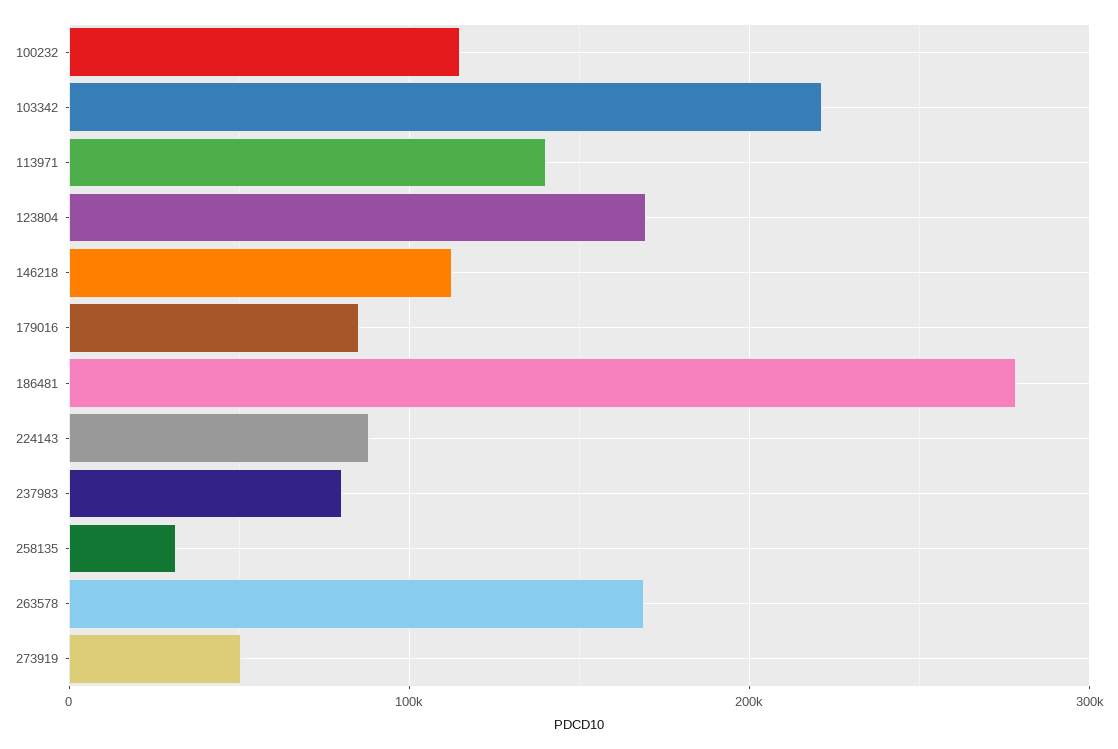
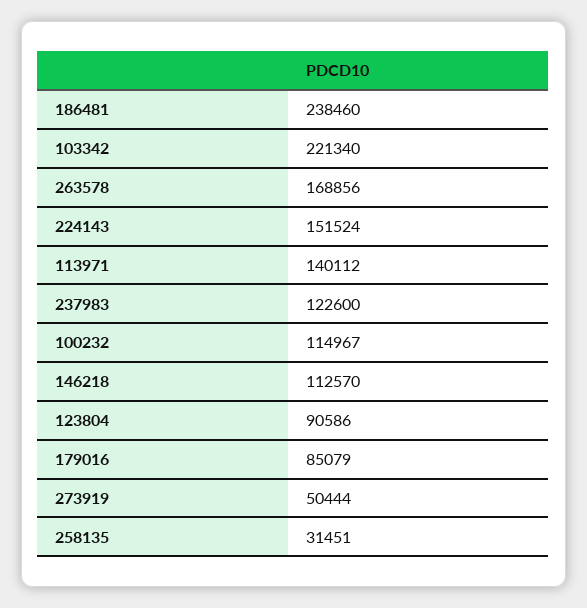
  {
    "100232": 114967,
    "103342": 221340,
    "113971": 140112,
-   "123804": 170000,
+   "123804": 90586,
    "146218": 112570,
    "179016": 85079,
-   "186481": 280000,
+   "186481": 238460,
-   "224143": 90000,
+   "224143": 151524,
-   "237983": 80000,
+   "237983": 122600,
    "258135": 31451,
    "263578": 168856,
    "273919": 50444
  }

